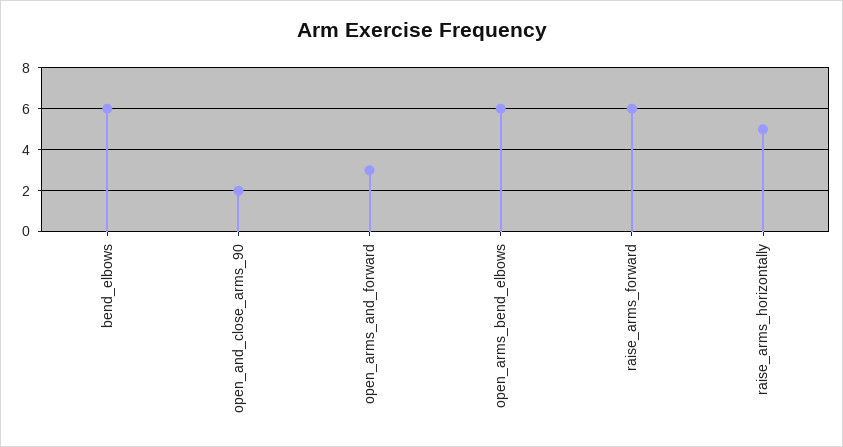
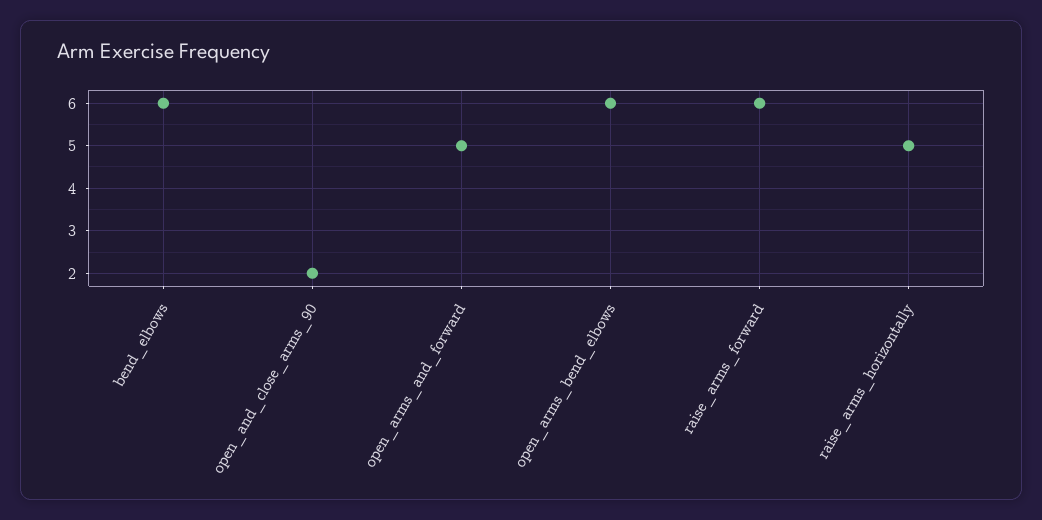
  {
    "bend_elbows": 6,
    "open_and_close_arms_90": 2,
-   "open_arms_and_forward": 3,
+   "open_arms_and_forward": 5,
    "open_arms_bend_elbows": 6,
    "raise_arms_forward": 6,
    "raise_arms_horizontally": 5
  }

